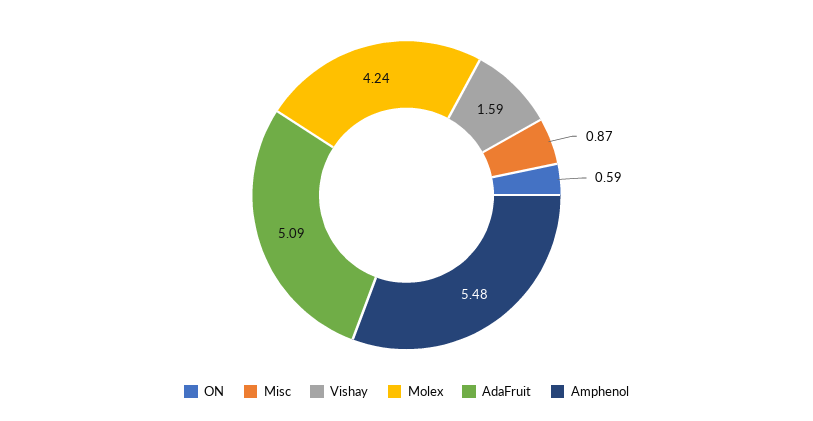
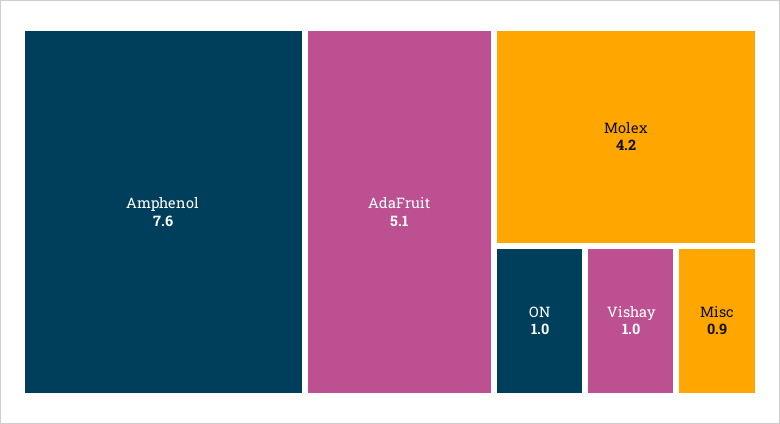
  {
-   "ON": 0.59,
+   "ON": 1,
    "Misc": 0.87,
-   "Vishay": 1.59,
+   "Vishay": 1,
    "Molex": 4.24,
    "AdaFruit": 5.09,
-   "Amphenol": 5.48
+   "Amphenol": 7.6
  }

